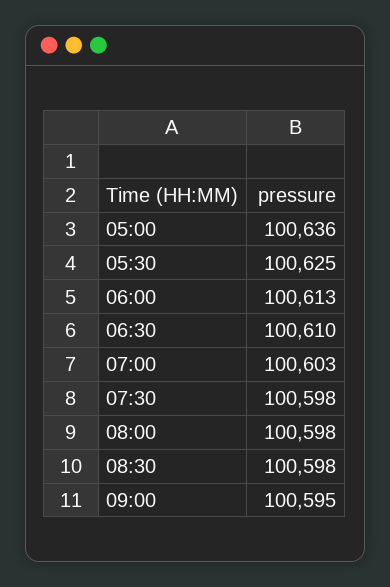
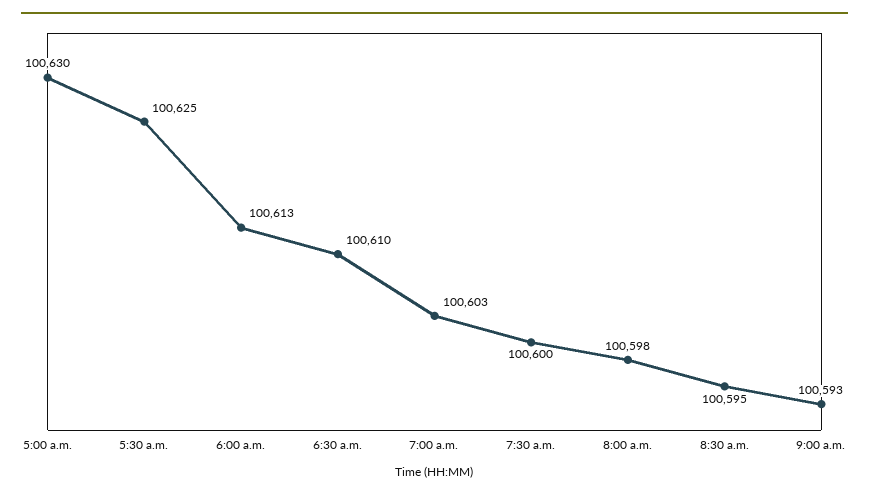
  {
-   "05:00": 100636,
+   "05:00": 100630,
    "05:30": 100625,
    "06:00": 100613,
    "06:30": 100610,
    "07:00": 100603,
-   "07:30": 100598,
+   "07:30": 100600,
    "08:00": 100598,
-   "08:30": 100598,
+   "08:30": 100595,
-   "09:00": 100595
+   "09:00": 100593
  }

